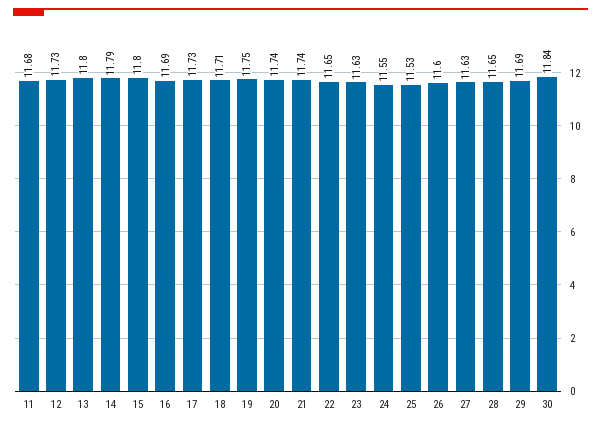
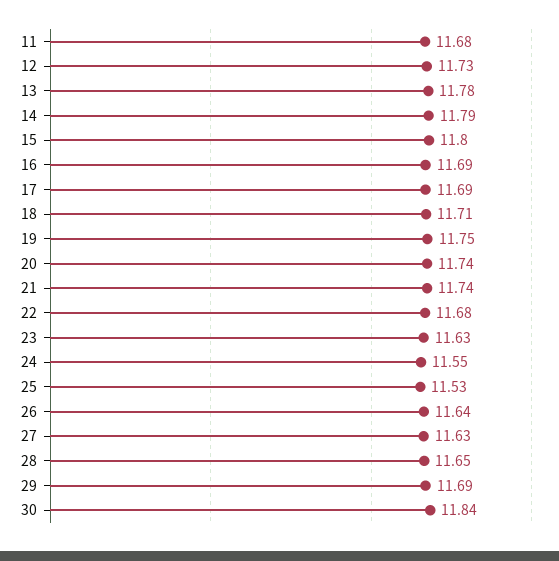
  {
    "11": 11.68,
    "12": 11.73,
-   "13": 11.8,
+   "13": 11.78,
    "14": 11.79,
    "15": 11.8,
    "16": 11.69,
-   "17": 11.73,
+   "17": 11.69,
    "18": 11.71,
    "19": 11.75,
    "20": 11.74,
    "21": 11.74,
-   "22": 11.65,
+   "22": 11.68,
    "23": 11.63,
    "24": 11.55,
    "25": 11.53,
-   "26": 11.6,
+   "26": 11.64,
    "27": 11.63,
    "28": 11.65,
    "29": 11.69,
    "30": 11.84
  }

